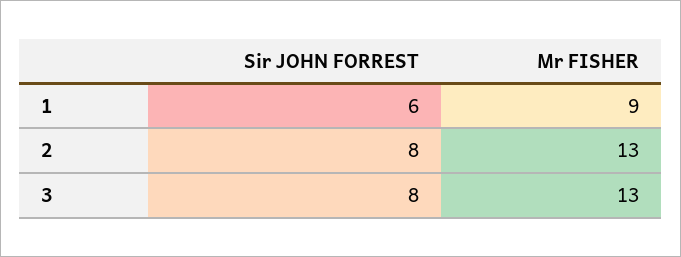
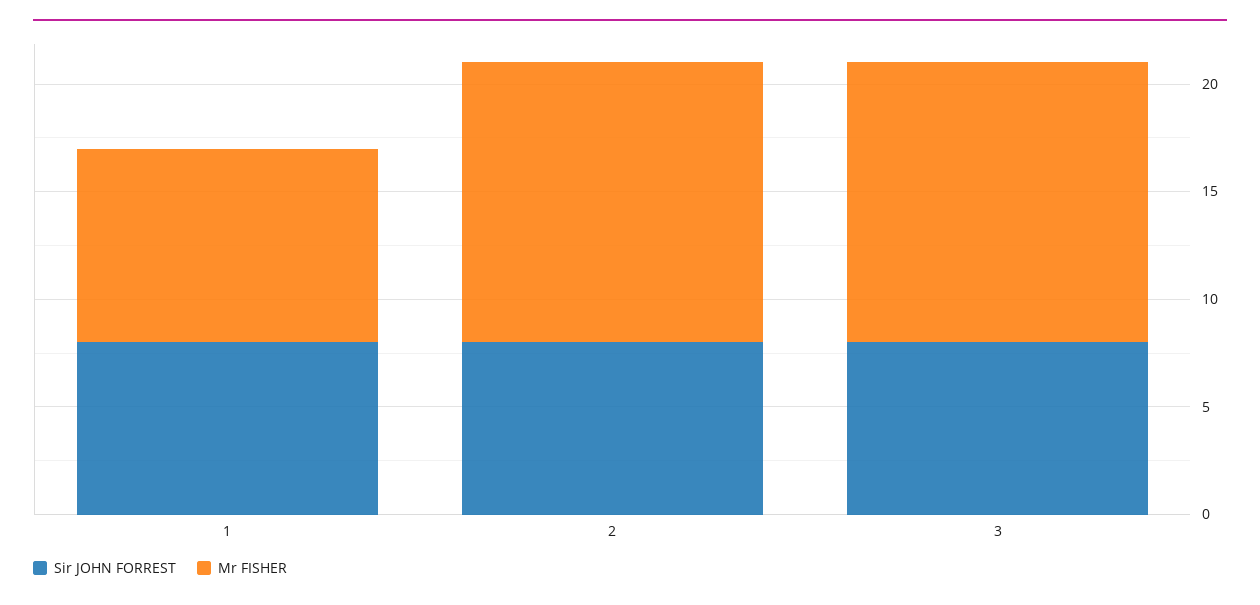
  {
    "Sir JOHN FORREST": {
-     "1": 6,
+     "1": 8,
      "2": 8,
      "3": 8
    },
    "Mr FISHER": {
      "1": 9,
      "2": 13,
      "3": 13
    }
  }

